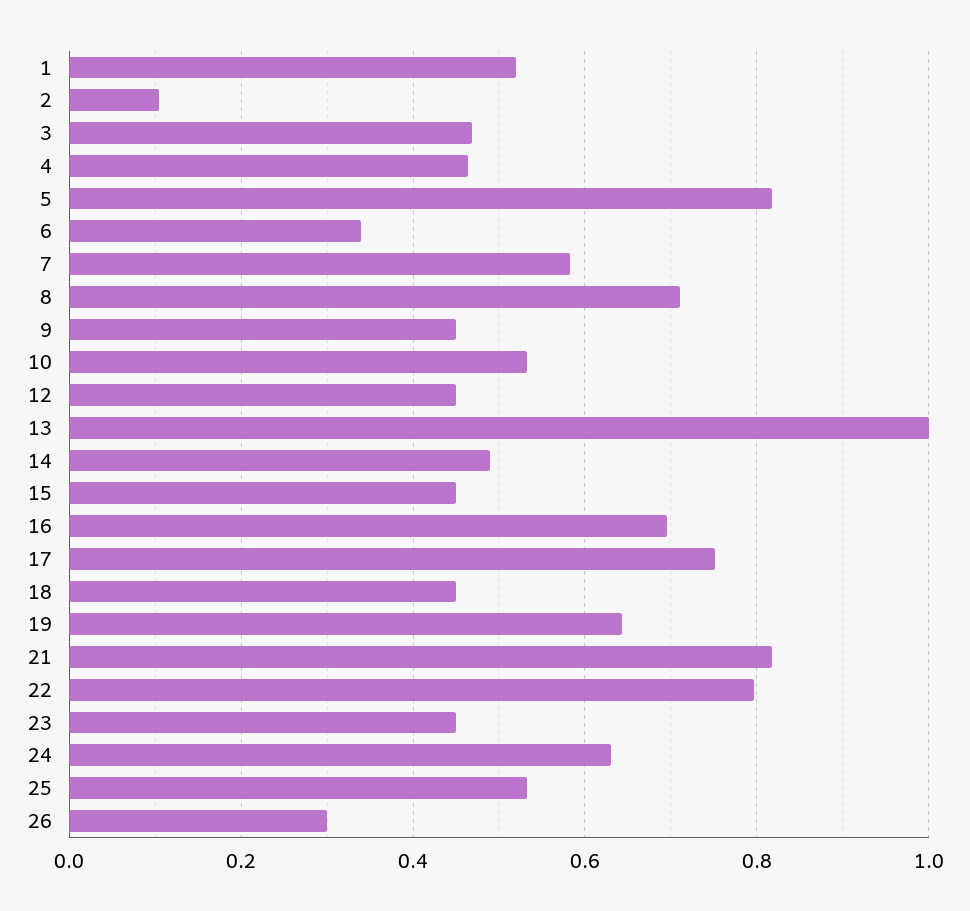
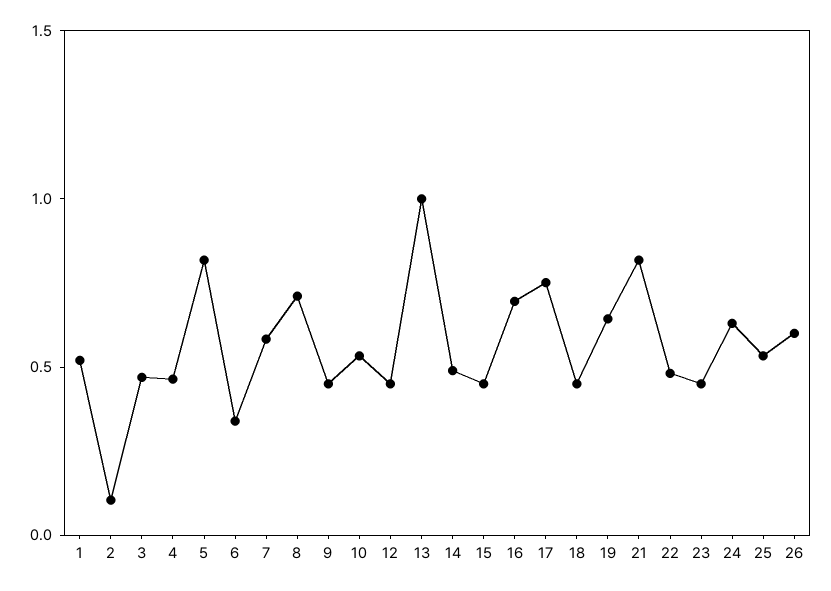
  {
    "1": 0.52,
    "2": 0.1,
    "3": 0.46,
    "4": 0.46,
    "5": 0.82,
    "6": 0.34,
    "7": 0.58,
    "8": 0.72,
    "9": 0.46,
    "10": 0.54,
    "12": 0.46,
    "13": 1,
    "14": 0.48,
    "15": 0.46,
    "16": 0.7,
    "17": 0.76,
    "18": 0.46,
    "19": 0.64,
    "21": 0.82,
-   "22": 0.8,
+   "22": 0.5,
    "23": 0.46,
    "24": 0.64,
    "25": 0.54,
-   "26": 0.3
+   "26": 0.6
  }

